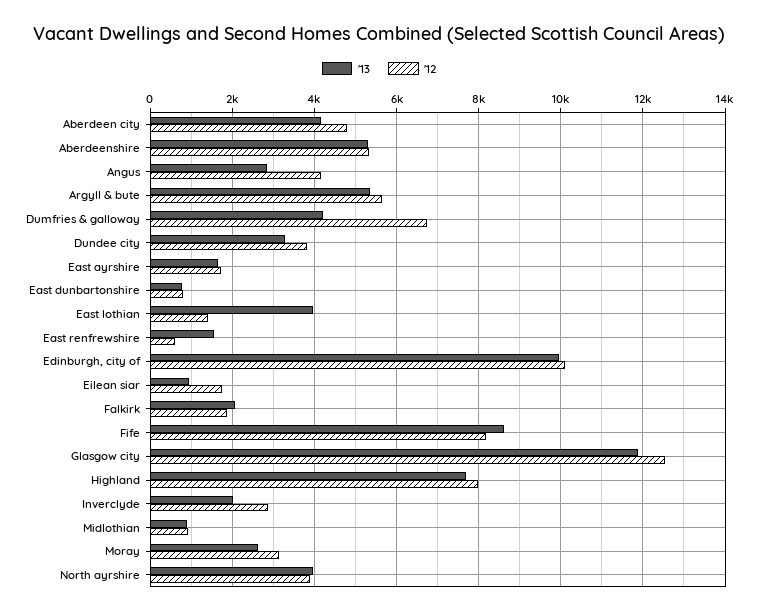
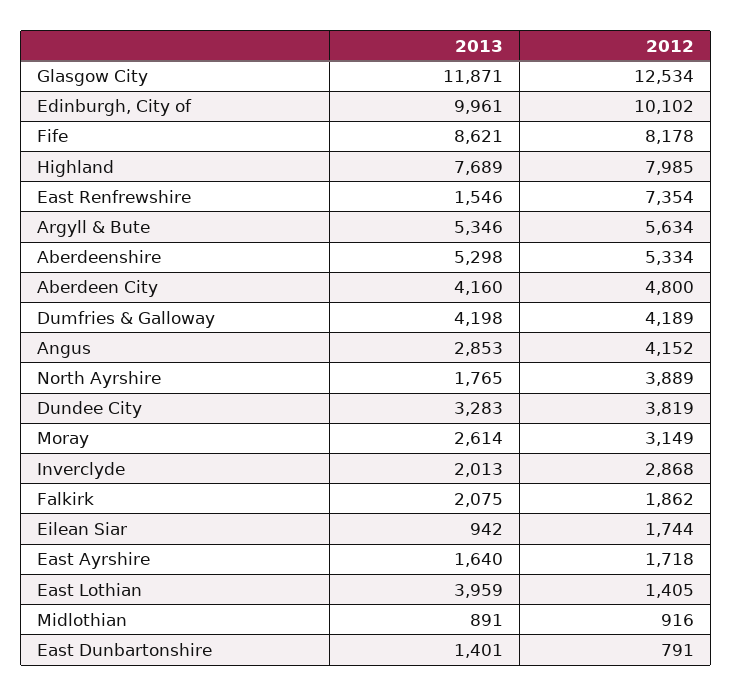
  {
    "'13": {
      "Aberdeen city": 4160,
      "Aberdeenshire": 5298,
      "Angus": 2853,
      "Argyll & bute": 5346,
      "Dumfries & galloway": 4198,
      "Dundee city": 3283,
      "East ayrshire": 1640,
-     "East dunbartonshire": 800,
+     "East dunbartonshire": 1401,
      "East lothian": 3959,
      "East renfrewshire": 1546,
      "Edinburgh, city of": 9961,
      "Eilean siar": 942,
      "Falkirk": 2075,
      "Fife": 8621,
      "Glasgow city": 11871,
      "Highland": 7689,
      "Inverclyde": 2013,
      "Midlothian": 891,
      "Moray": 2614,
-     "North ayrshire": 4000
+     "North ayrshire": 1765
    },
    "'12": {
      "Aberdeen city": 4800,
      "Aberdeenshire": 5334,
      "Angus": 4152,
      "Argyll & bute": 5634,
-     "Dumfries & galloway": 6800,
+     "Dumfries & galloway": 4189,
      "Dundee city": 3819,
      "East ayrshire": 1718,
      "East dunbartonshire": 791,
      "East lothian": 1405,
-     "East renfrewshire": 600,
+     "East renfrewshire": 7354,
      "Edinburgh, city of": 10102,
      "Eilean siar": 1744,
      "Falkirk": 1862,
      "Fife": 8178,
      "Glasgow city": 12534,
      "Highland": 7985,
      "Inverclyde": 2868,
      "Midlothian": 916,
      "Moray": 3149,
      "North ayrshire": 3889
    }
  }

